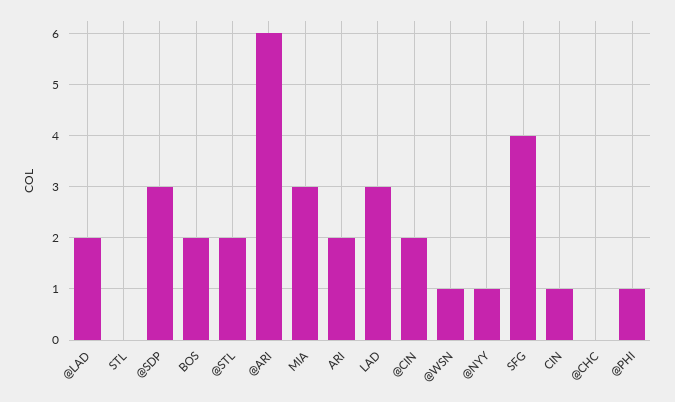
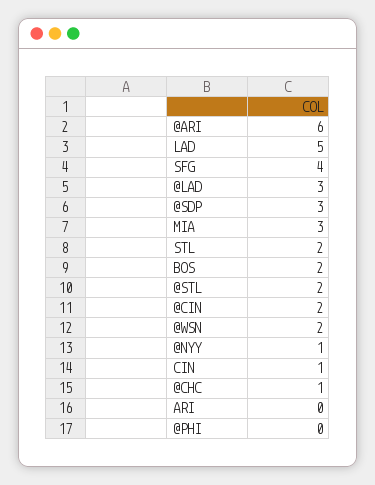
  {
-   "@LAD": 2,
+   "@LAD": 3,
-   "STL": 0,
+   "STL": 2,
    "@SDP": 3,
    "BOS": 2,
    "@STL": 2,
    "@ARI": 6,
    "MIA": 3,
-   "ARI": 2,
+   "ARI": 0,
-   "LAD": 3,
+   "LAD": 5,
    "@CIN": 2,
-   "@WSN": 1,
+   "@WSN": 2,
    "@NYY": 1,
    "SFG": 4,
    "CIN": 1,
-   "@CHC": 0,
+   "@CHC": 1,
-   "@PHI": 1
+   "@PHI": 0
  }

